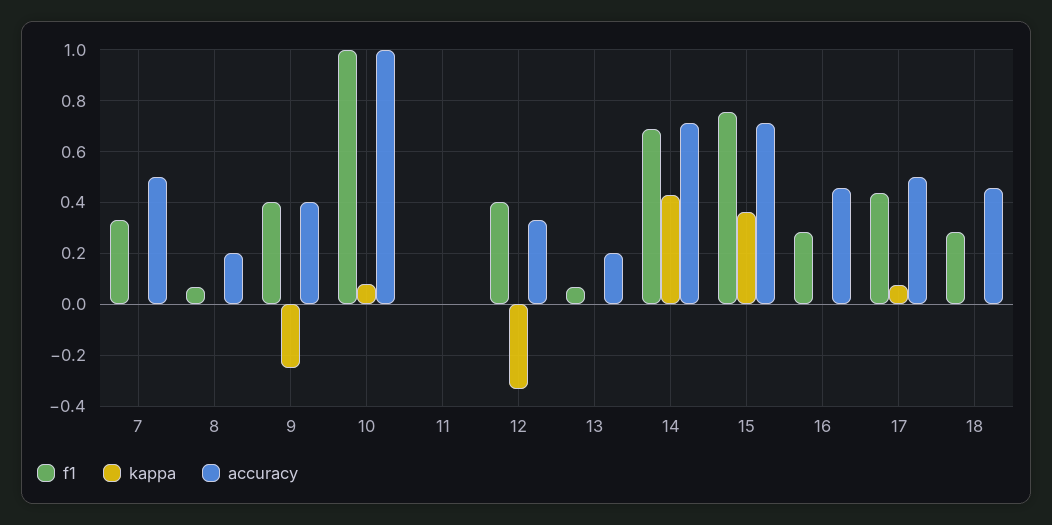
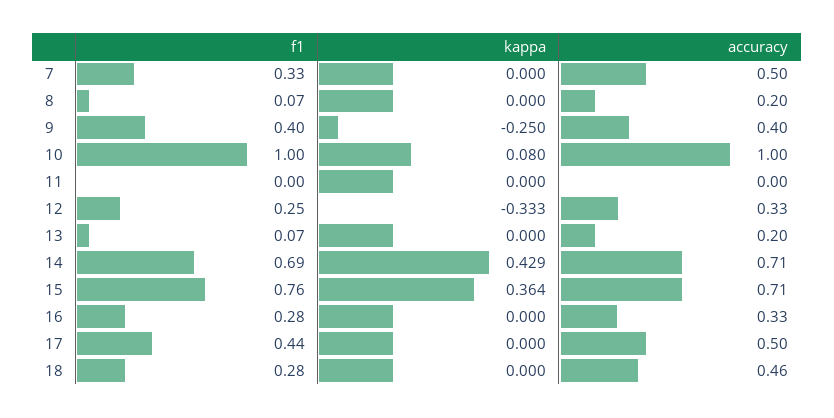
  {
    "f1": {
      "7": 0.33,
      "8": 0.07,
      "9": 0.4,
      "10": 1,
      "11": 0,
-     "12": 0.4,
+     "12": 0.25,
      "13": 0.07,
      "14": 0.69,
      "15": 0.76,
      "16": 0.28,
      "17": 0.44,
      "18": 0.28
    },
    "kappa": {
      "7": 0,
      "8": 0,
      "9": -0.25,
      "10": 0.08,
      "11": 0,
      "12": -0.333,
      "13": 0,
      "14": 0.429,
      "15": 0.364,
      "16": 0,
-     "17": 0.075,
+     "17": 0,
      "18": 0
    },
    "accuracy": {
      "7": 0.5,
      "8": 0.2,
      "9": 0.4,
      "10": 1,
      "11": 0,
      "12": 0.33,
      "13": 0.2,
      "14": 0.71,
      "15": 0.71,
-     "16": 0.45,
+     "16": 0.33,
      "17": 0.5,
      "18": 0.46
    }
  }

